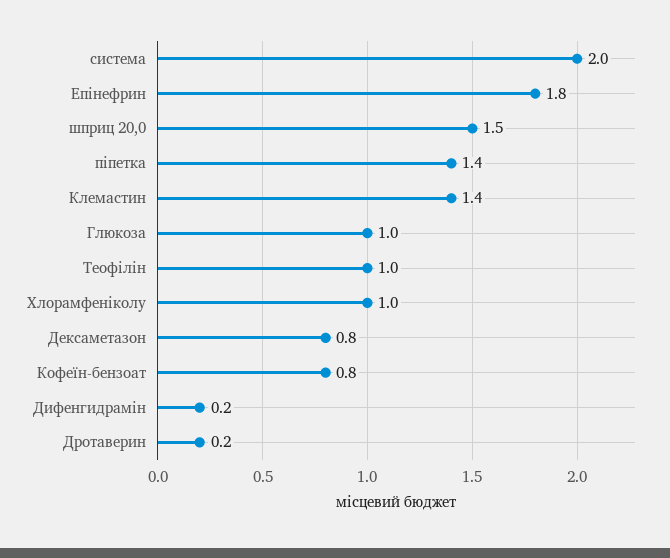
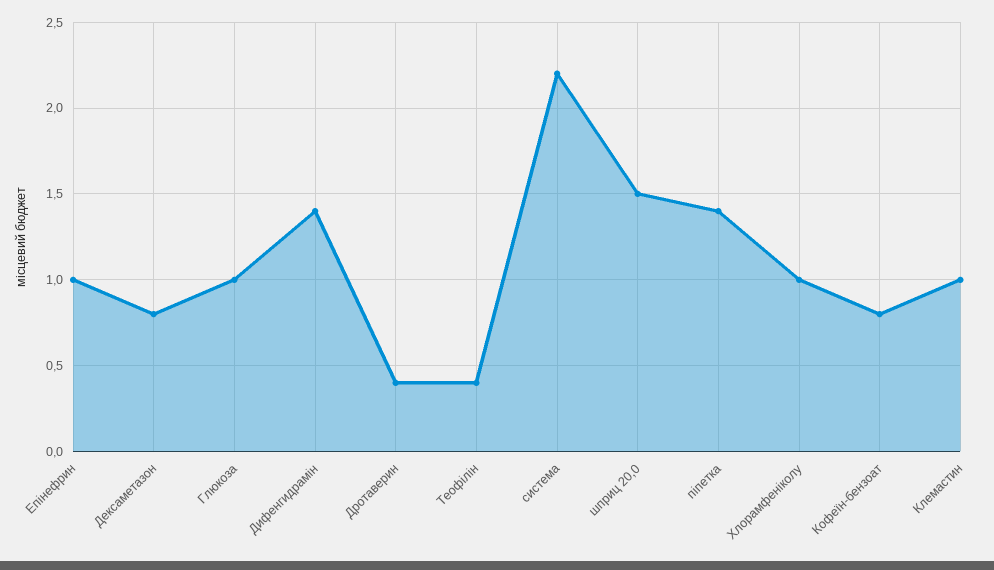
  {
-   "система": 2,
+   "система": 2.2,
-   "Епінефрин": 1.8,
+   "Епінефрин": 1,
    "шприц 20,0": 1.5,
    "піпетка": 1.4,
-   "Клемастин": 1.4,
+   "Клемастин": 1,
    "Глюкоза": 1,
-   "Теофілін": 1,
+   "Теофілін": 0.4,
    "Хлорамфеніколу": 1,
    "Дексаметазон": 0.8,
    "Кофеїн-бензоат": 0.8,
-   "Дифенгидрамін": 0.2,
+   "Дифенгидрамін": 1.4,
-   "Дротаверин": 0.2
+   "Дротаверин": 0.4
  }

